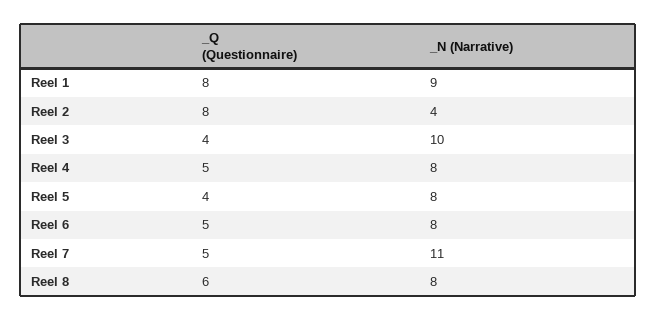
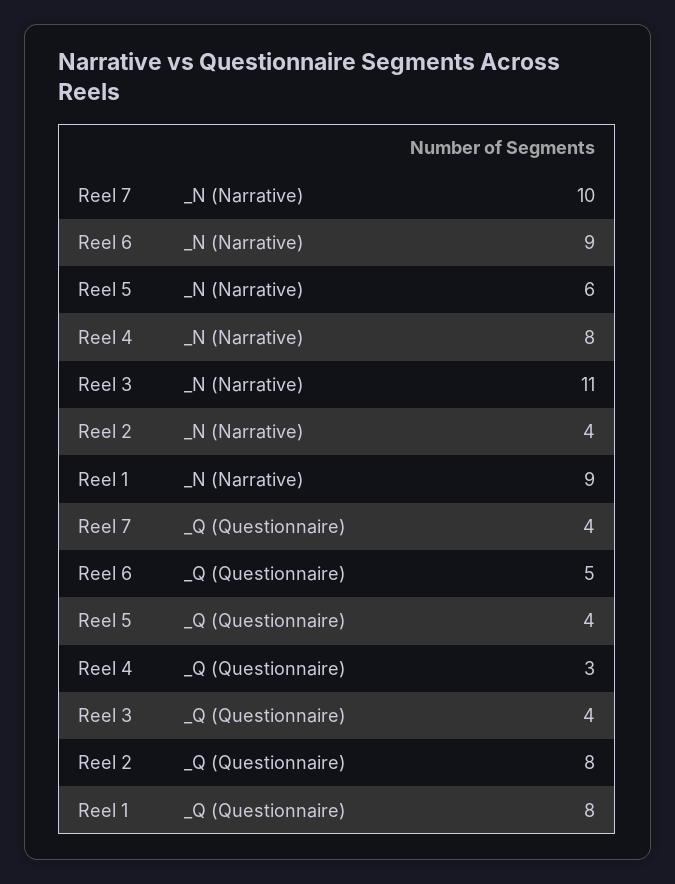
  {
    "_Q (Questionnaire)": {
      "Reel 1": 8,
      "Reel 2": 8,
      "Reel 3": 4,
-     "Reel 4": 5,
+     "Reel 4": 3,
      "Reel 5": 4,
      "Reel 6": 5,
-     "Reel 7": 5,
+     "Reel 7": 4
-     "Reel 8": 6
    },
    "_N (Narrative)": {
      "Reel 1": 9,
      "Reel 2": 4,
-     "Reel 3": 10,
+     "Reel 3": 11,
      "Reel 4": 8,
-     "Reel 5": 8,
+     "Reel 5": 6,
-     "Reel 6": 8,
+     "Reel 6": 9,
-     "Reel 7": 11,
+     "Reel 7": 10
-     "Reel 8": 8
    }
  }

